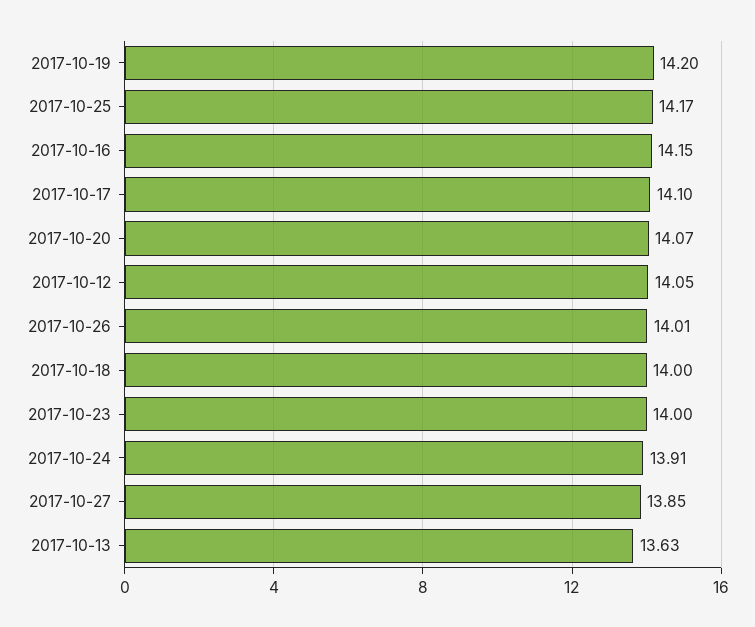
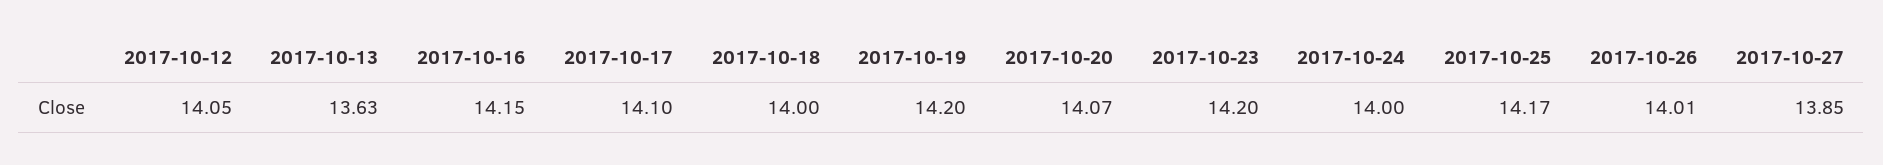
  {
    "2017-10-19": 14.2,
    "2017-10-25": 14.17,
    "2017-10-16": 14.15,
    "2017-10-17": 14.1,
    "2017-10-20": 14.07,
    "2017-10-12": 14.05,
    "2017-10-26": 14.01,
    "2017-10-18": 14,
-   "2017-10-23": 14,
+   "2017-10-23": 14.2,
-   "2017-10-24": 13.91,
+   "2017-10-24": 14,
    "2017-10-27": 13.85,
    "2017-10-13": 13.63
  }

